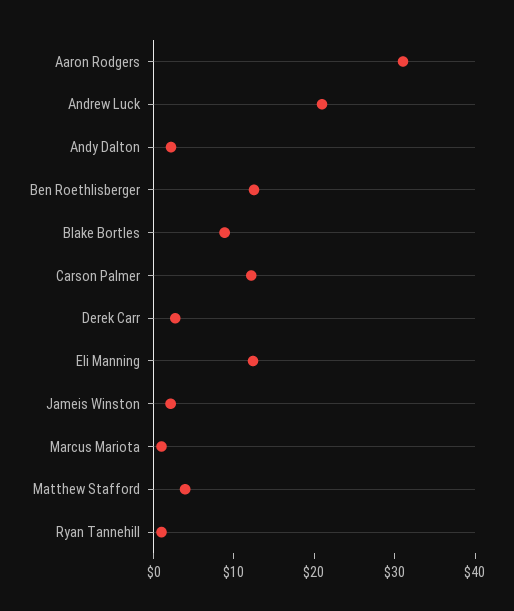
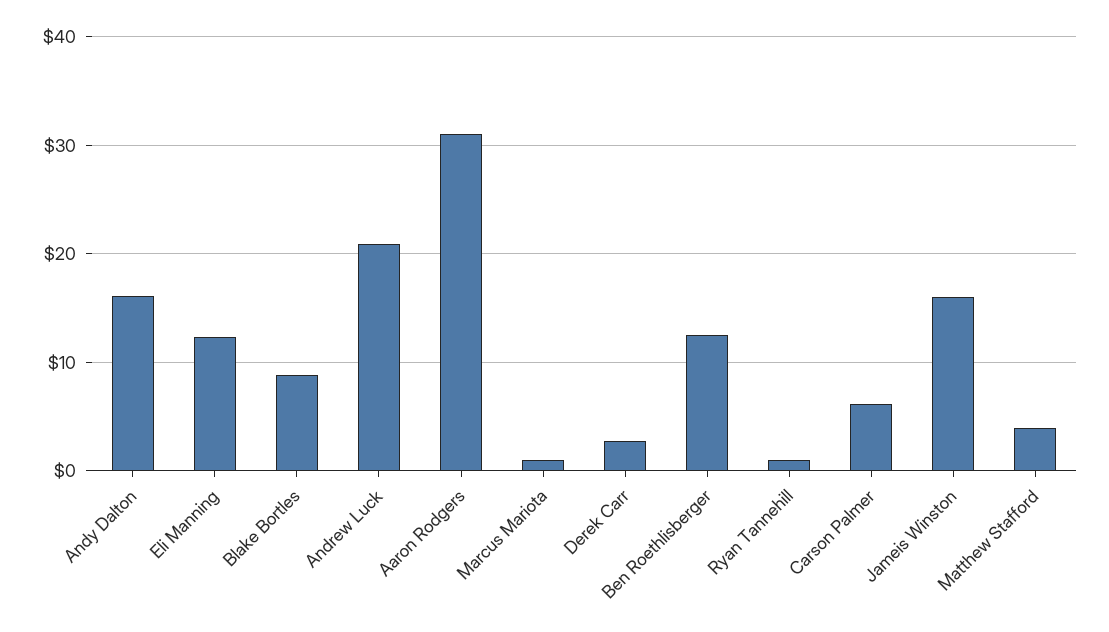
  {
    "Aaron Rodgers": 31,
    "Andrew Luck": 21,
-   "Andy Dalton": 2,
+   "Andy Dalton": 16,
    "Ben Roethlisberger": 12,
    "Blake Bortles": 9,
-   "Carson Palmer": 12,
+   "Carson Palmer": 6,
    "Derek Carr": 3,
    "Eli Manning": 12,
-   "Jameis Winston": 2,
+   "Jameis Winston": 16,
    "Marcus Mariota": 1,
    "Matthew Stafford": 4,
    "Ryan Tannehill": 1
  }

